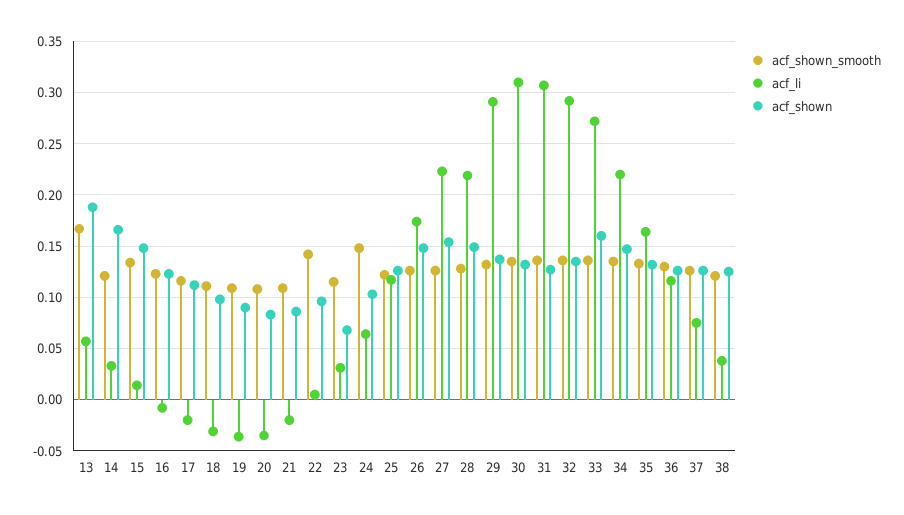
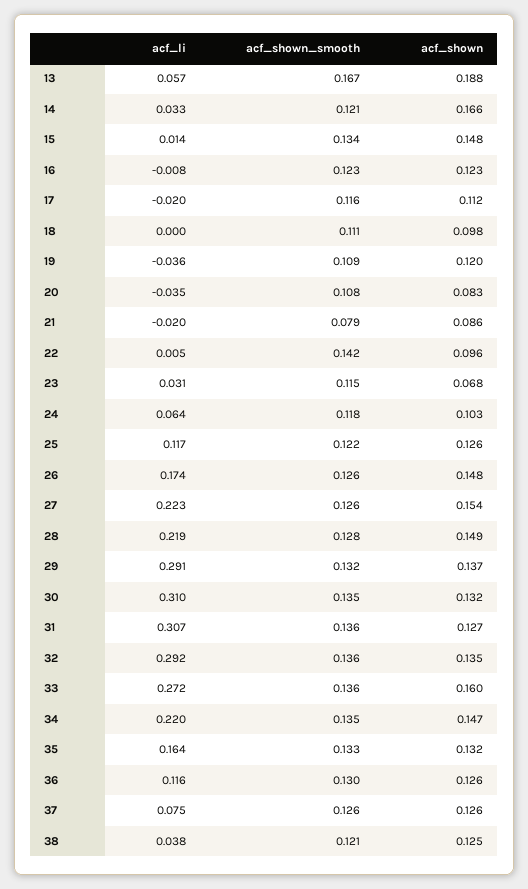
  {
    "acf_shown_smooth": {
      "13": 0.167,
      "14": 0.121,
      "15": 0.134,
      "16": 0.123,
      "17": 0.116,
      "18": 0.111,
      "19": 0.109,
      "20": 0.108,
-     "21": 0.11,
+     "21": 0.079,
      "22": 0.142,
      "23": 0.115,
-     "24": 0.15,
+     "24": 0.118,
      "25": 0.122,
      "26": 0.126,
      "27": 0.126,
      "28": 0.128,
      "29": 0.132,
      "30": 0.135,
      "31": 0.136,
      "32": 0.136,
      "33": 0.136,
      "34": 0.135,
      "35": 0.133,
      "36": 0.13,
      "37": 0.126,
      "38": 0.121
    },
    "acf_li": {
      "13": 0.057,
      "14": 0.033,
      "15": 0.014,
      "16": -0.008,
      "17": -0.02,
-     "18": -0.03,
+     "18": 0,
      "19": -0.036,
      "20": -0.035,
      "21": -0.02,
      "22": 0.005,
      "23": 0.031,
      "24": 0.064,
      "25": 0.117,
      "26": 0.174,
      "27": 0.223,
      "28": 0.219,
      "29": 0.291,
      "30": 0.31,
      "31": 0.307,
      "32": 0.292,
      "33": 0.272,
      "34": 0.22,
      "35": 0.164,
      "36": 0.116,
      "37": 0.075,
      "38": 0.038
    },
    "acf_shown": {
      "13": 0.188,
      "14": 0.166,
      "15": 0.148,
      "16": 0.123,
      "17": 0.112,
      "18": 0.098,
-     "19": 0.09,
+     "19": 0.12,
      "20": 0.083,
      "21": 0.086,
      "22": 0.096,
      "23": 0.068,
      "24": 0.103,
      "25": 0.126,
      "26": 0.148,
      "27": 0.154,
      "28": 0.149,
      "29": 0.137,
      "30": 0.132,
      "31": 0.127,
      "32": 0.135,
      "33": 0.16,
      "34": 0.147,
      "35": 0.132,
      "36": 0.126,
      "37": 0.126,
      "38": 0.125
    }
  }

